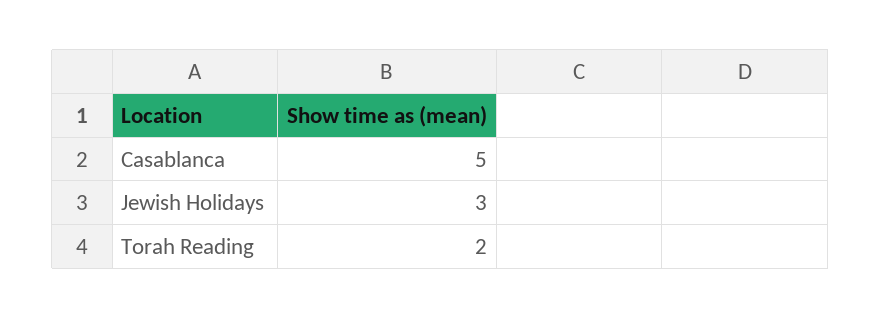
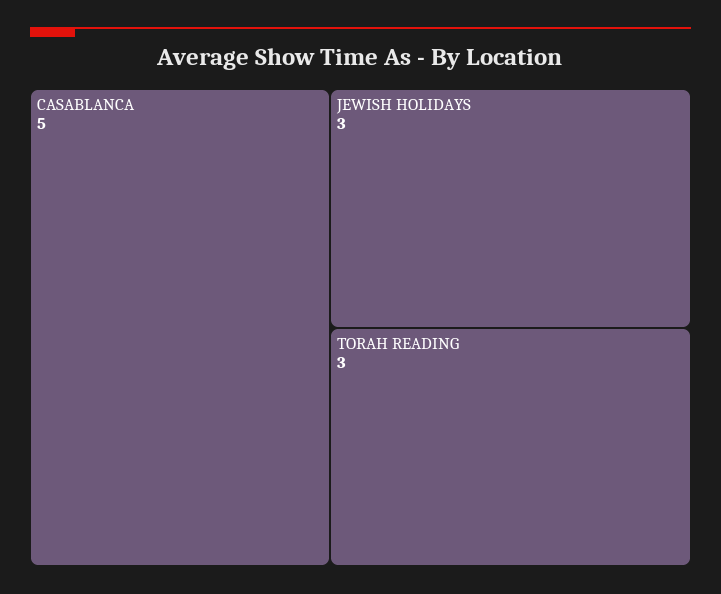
  {
    "Casablanca": 5,
    "Jewish Holidays": 3,
-   "Torah Reading": 2
+   "Torah Reading": 3
  }

